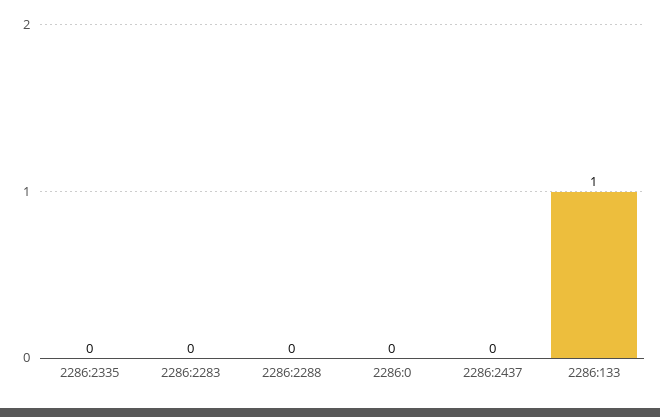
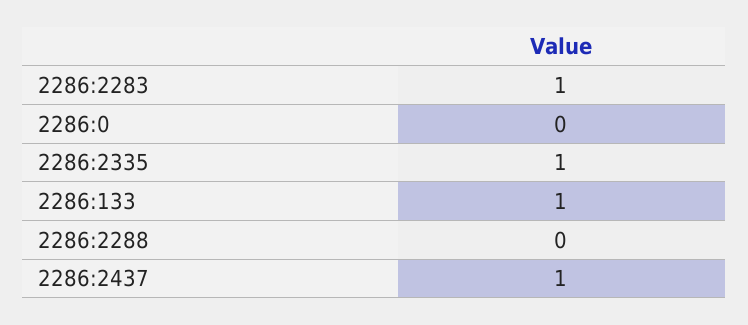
  {
-   "2286:2335": 0,
+   "2286:2335": 1,
-   "2286:2283": 0,
+   "2286:2283": 1,
    "2286:2288": 0,
    "2286:0": 0,
-   "2286:2437": 0,
+   "2286:2437": 1,
    "2286:133": 1
  }

